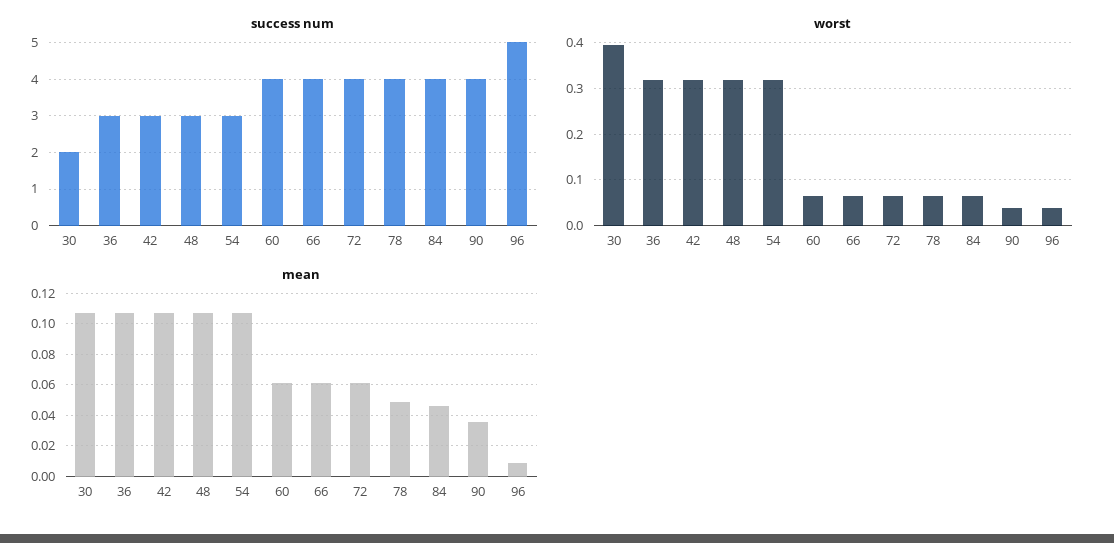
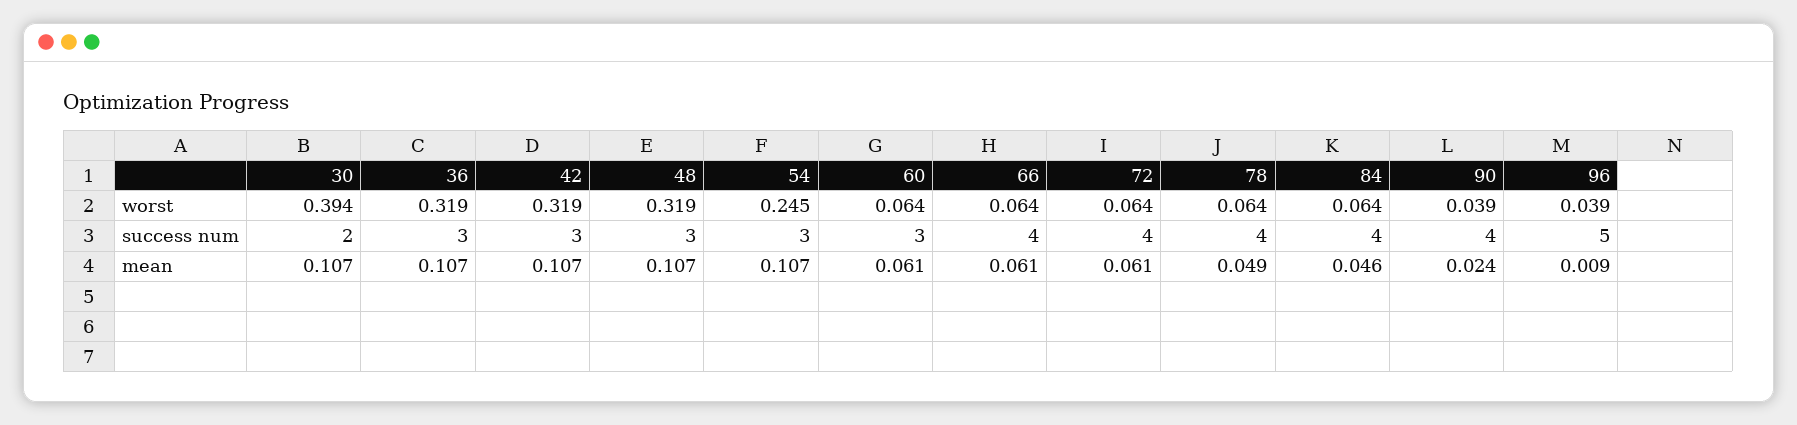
  {
    "success num": {
      "30": 2,
      "36": 3,
      "42": 3,
      "48": 3,
      "54": 3,
-     "60": 4,
+     "60": 3,
      "66": 4,
      "72": 4,
      "78": 4,
      "84": 4,
      "90": 4,
      "96": 5
    },
    "worst": {
      "30": 0.394,
      "36": 0.319,
      "42": 0.319,
      "48": 0.319,
-     "54": 0.32,
+     "54": 0.245,
      "60": 0.064,
      "66": 0.064,
      "72": 0.064,
      "78": 0.064,
      "84": 0.064,
      "90": 0.039,
      "96": 0.039
    },
    "mean": {
      "30": 0.107,
      "36": 0.107,
      "42": 0.107,
      "48": 0.107,
      "54": 0.107,
      "60": 0.061,
      "66": 0.061,
      "72": 0.061,
      "78": 0.049,
      "84": 0.046,
-     "90": 0.035,
+     "90": 0.024,
      "96": 0.009
    }
  }

